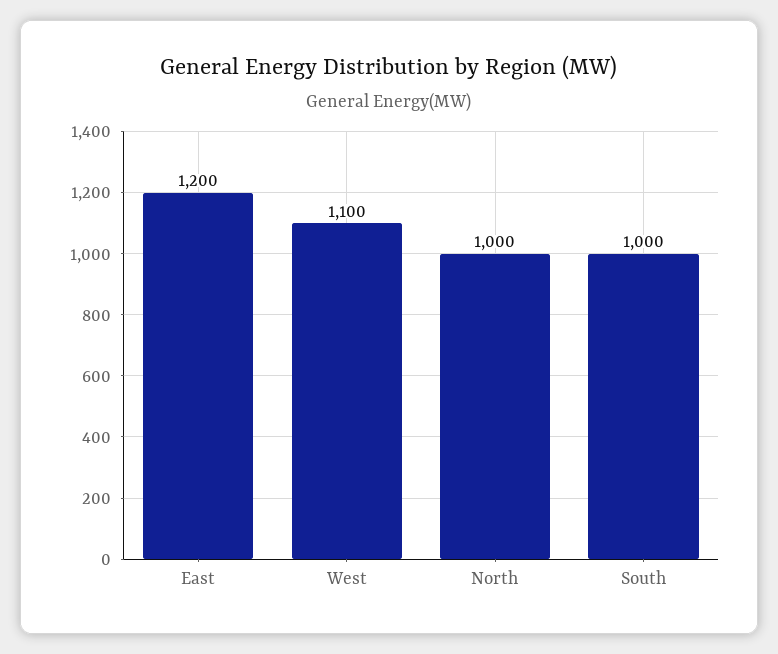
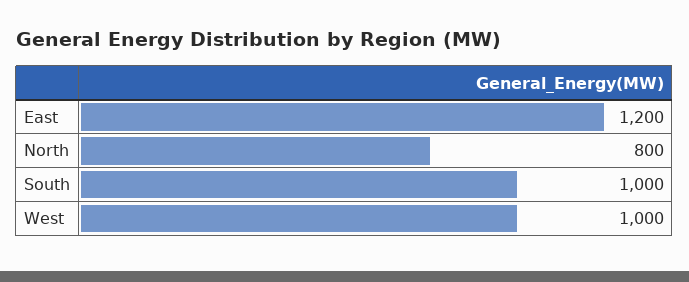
  {
    "East": 1200,
-   "West": 1100,
+   "West": 1000,
-   "North": 1000,
+   "North": 800,
    "South": 1000
  }

